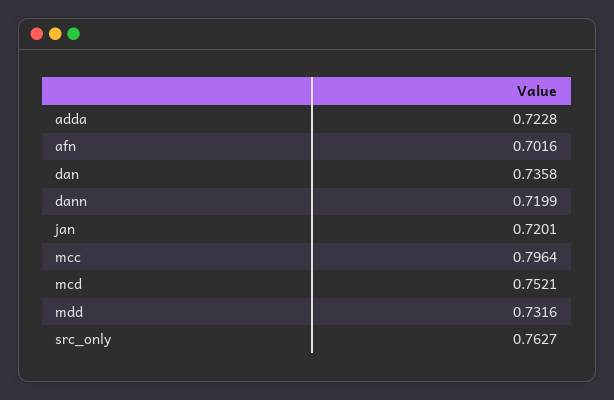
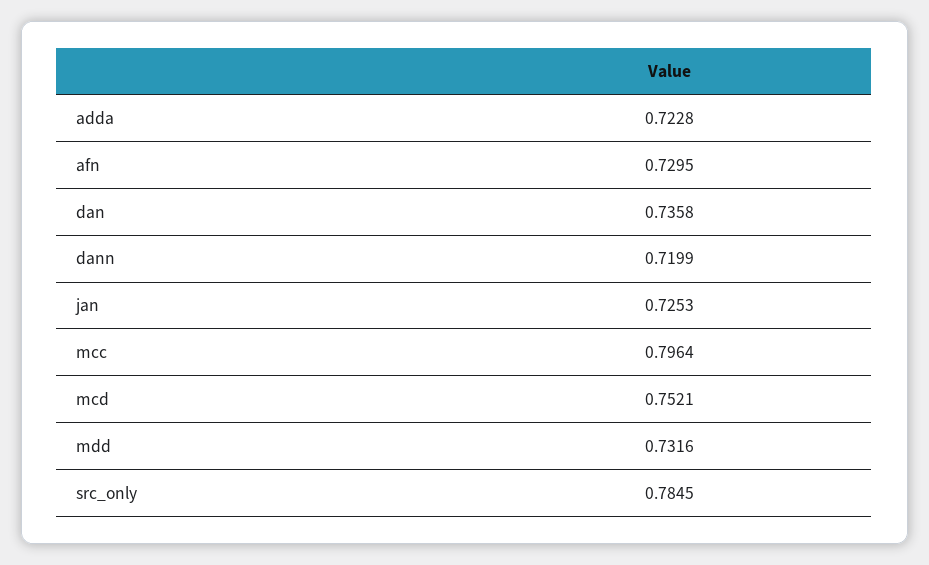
  {
    "adda": 0.7228,
-   "afn": 0.7016,
+   "afn": 0.7295,
    "dan": 0.7358,
    "dann": 0.7199,
-   "jan": 0.7201,
+   "jan": 0.7253,
    "mcc": 0.7964,
    "mcd": 0.7521,
    "mdd": 0.7316,
-   "src_only": 0.7627
+   "src_only": 0.7845
  }

